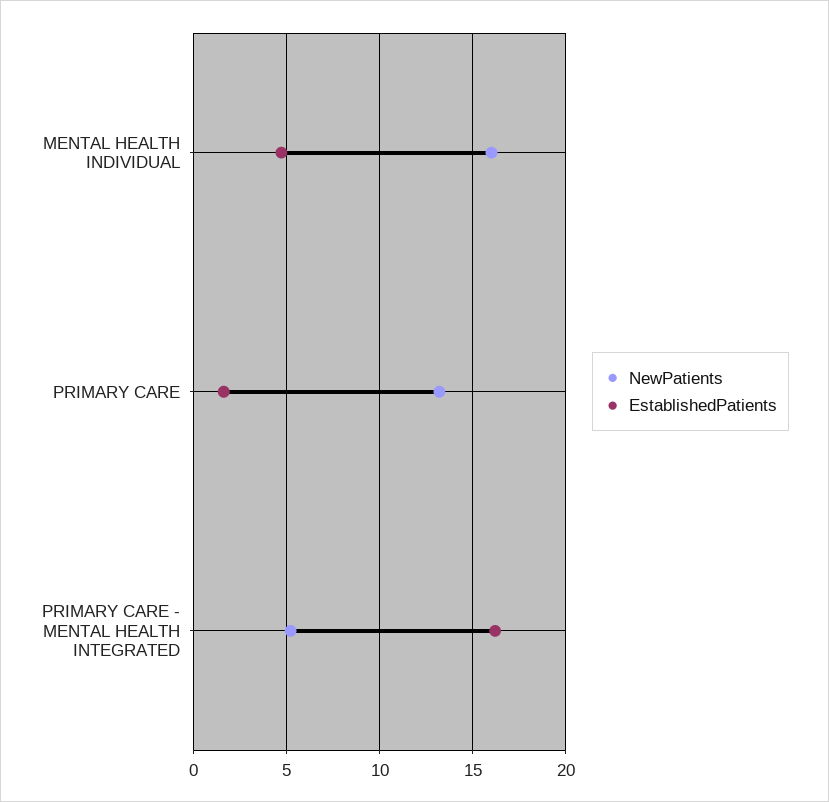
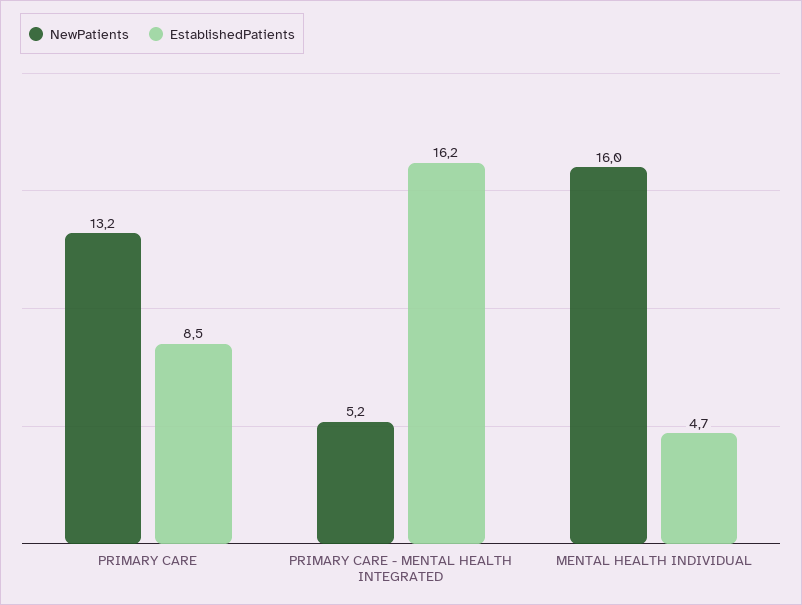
  {
    "NewPatients": {
      "MENTAL HEALTH INDIVIDUAL": 16,
      "PRIMARY CARE": 13.2,
      "PRIMARY CARE - MENTAL HEALTH INTEGRATED": 5.2
    },
    "EstablishedPatients": {
      "MENTAL HEALTH INDIVIDUAL": 4.7,
-     "PRIMARY CARE": 1.5,
+     "PRIMARY CARE": 8.5,
      "PRIMARY CARE - MENTAL HEALTH INTEGRATED": 16.2
    }
  }

